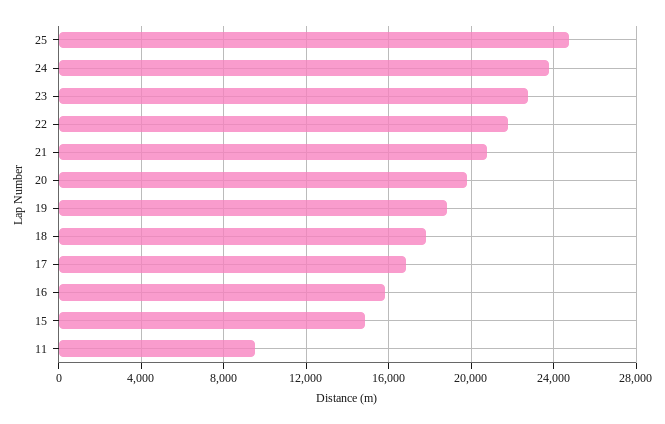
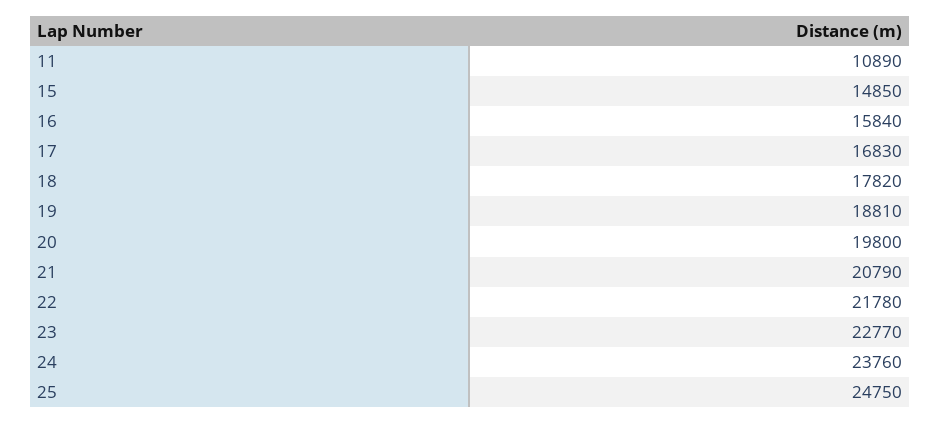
  {
    "25": 24750,
    "24": 23760,
    "23": 22770,
    "22": 21780,
    "21": 20790,
    "20": 19800,
    "19": 18810,
    "18": 17820,
    "17": 16830,
    "16": 15840,
    "15": 14850,
-   "11": 9500
+   "11": 10890
  }

